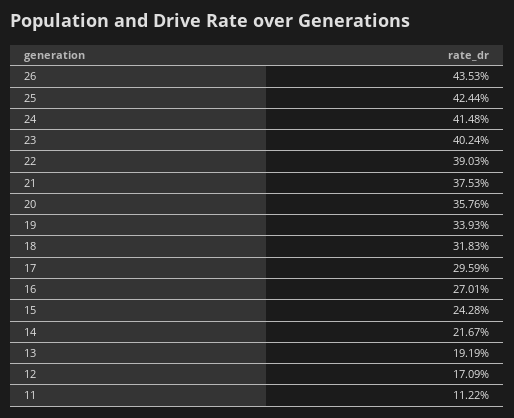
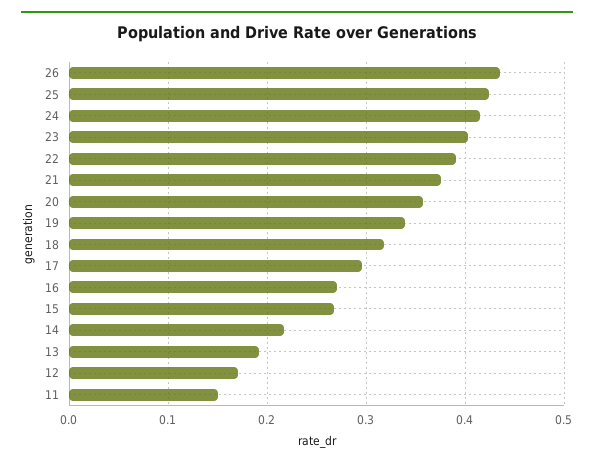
  {
    "26": 0.4353,
    "25": 0.4244,
    "24": 0.4148,
    "23": 0.4024,
    "22": 0.3903,
    "21": 0.3753,
    "20": 0.3576,
    "19": 0.3393,
    "18": 0.3183,
    "17": 0.2959,
    "16": 0.2701,
-   "15": 0.2428,
+   "15": 0.27,
    "14": 0.2167,
    "13": 0.1919,
    "12": 0.1709,
-   "11": 0.1122
+   "11": 0.15
  }

